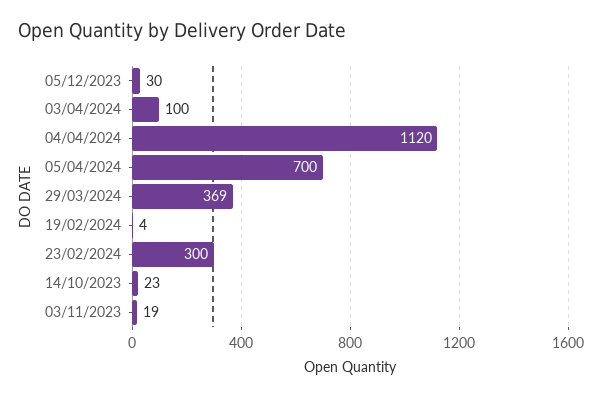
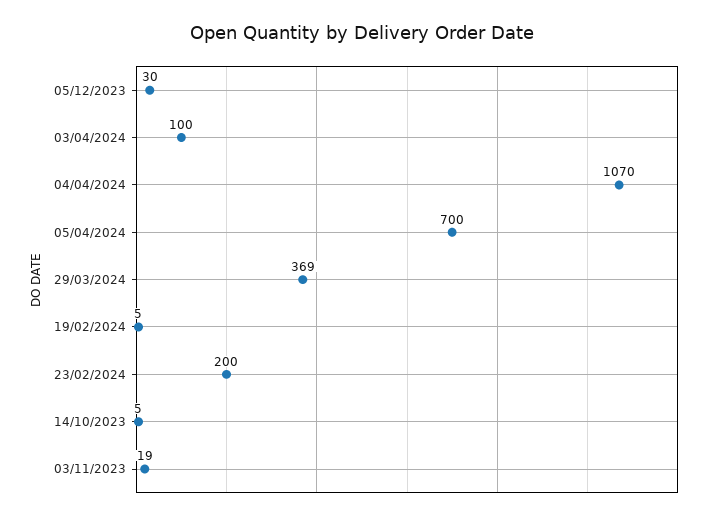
  {
    "05/12/2023": 30,
    "03/04/2024": 100,
-   "04/04/2024": 1120,
+   "04/04/2024": 1070,
    "05/04/2024": 700,
    "29/03/2024": 369,
-   "19/02/2024": 4,
+   "19/02/2024": 5,
-   "23/02/2024": 300,
+   "23/02/2024": 200,
-   "14/10/2023": 23,
+   "14/10/2023": 5,
    "03/11/2023": 19
  }

